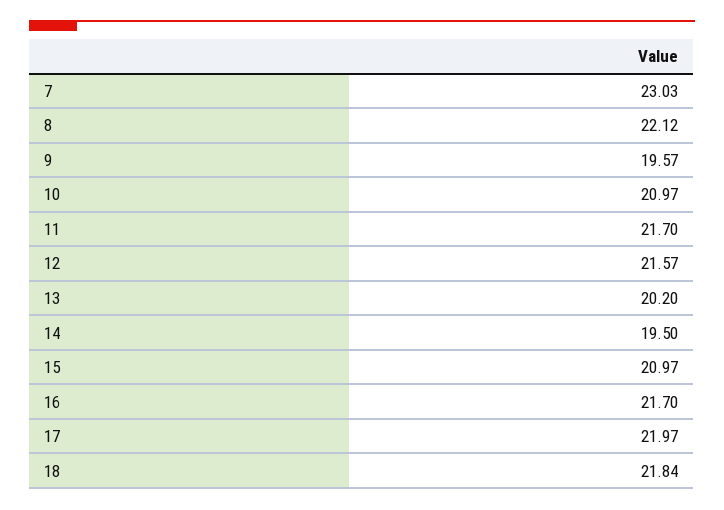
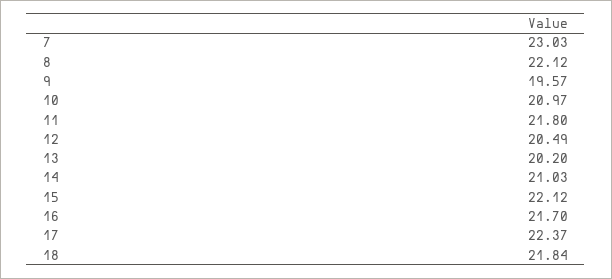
  {
    "7": 23.03,
    "8": 22.12,
    "9": 19.57,
    "10": 20.97,
-   "11": 21.7,
+   "11": 21.8,
-   "12": 21.57,
+   "12": 20.49,
    "13": 20.2,
-   "14": 19.5,
+   "14": 21.03,
-   "15": 20.97,
+   "15": 22.12,
    "16": 21.7,
-   "17": 21.97,
+   "17": 22.37,
    "18": 21.84
  }

